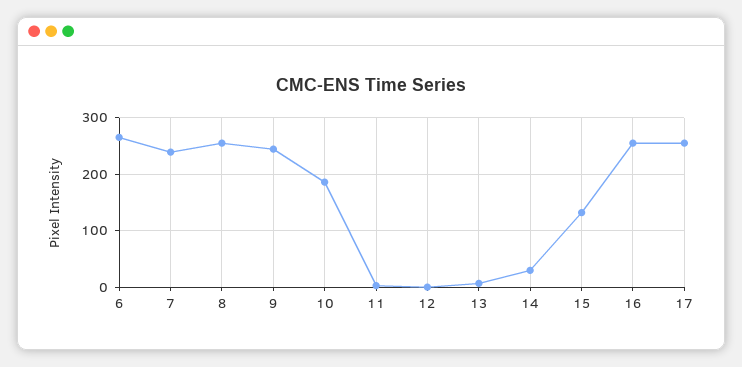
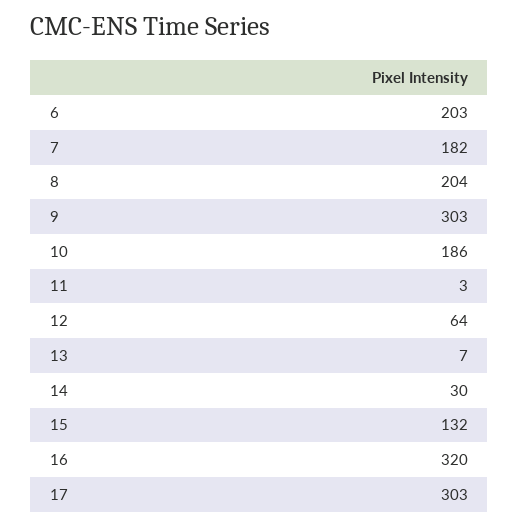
  {
-   "6": 260,
+   "6": 203,
-   "7": 240,
+   "7": 182,
-   "8": 260,
+   "8": 204,
-   "9": 240,
+   "9": 303,
    "10": 186,
    "11": 3,
-   "12": 0,
+   "12": 64,
    "13": 7,
    "14": 30,
    "15": 132,
-   "16": 260,
+   "16": 320,
-   "17": 260
+   "17": 303
  }

